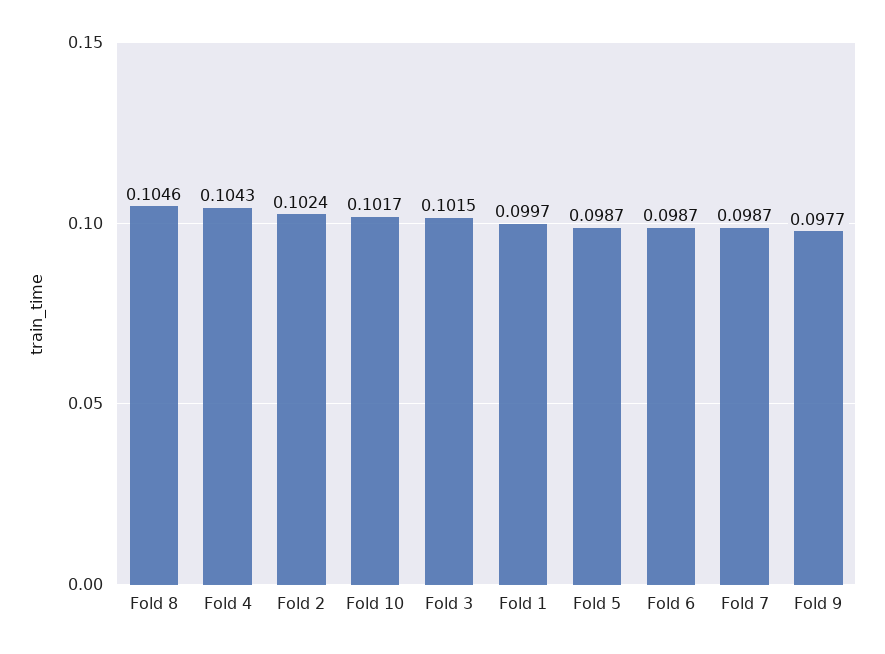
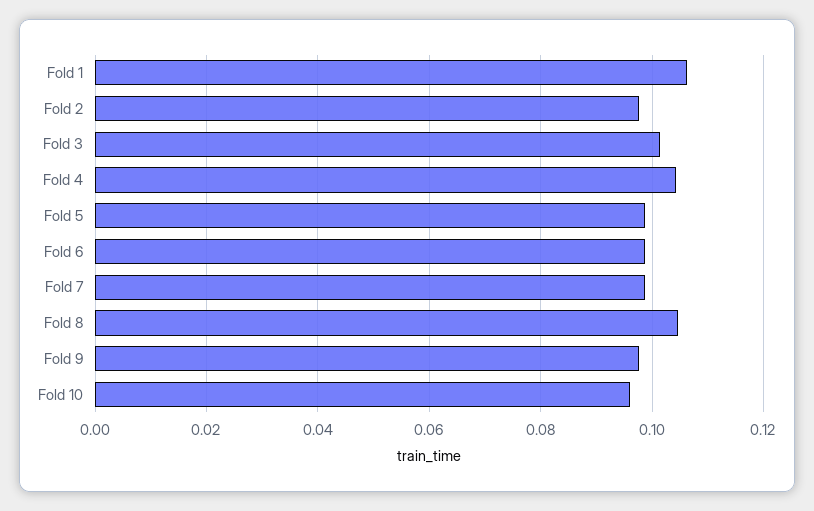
  {
    "Fold 8": 0.1046,
    "Fold 4": 0.1043,
-   "Fold 2": 0.1024,
+   "Fold 2": 0.098,
-   "Fold 10": 0.1017,
+   "Fold 10": 0.096,
    "Fold 3": 0.1015,
-   "Fold 1": 0.0997,
+   "Fold 1": 0.106,
    "Fold 5": 0.0987,
    "Fold 6": 0.0987,
    "Fold 7": 0.0987,
    "Fold 9": 0.0977
  }

